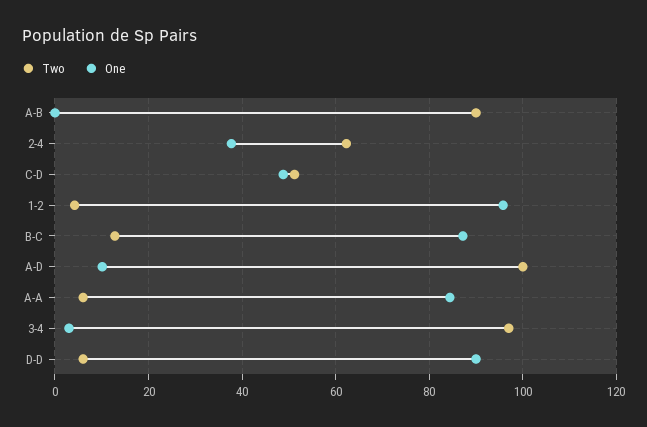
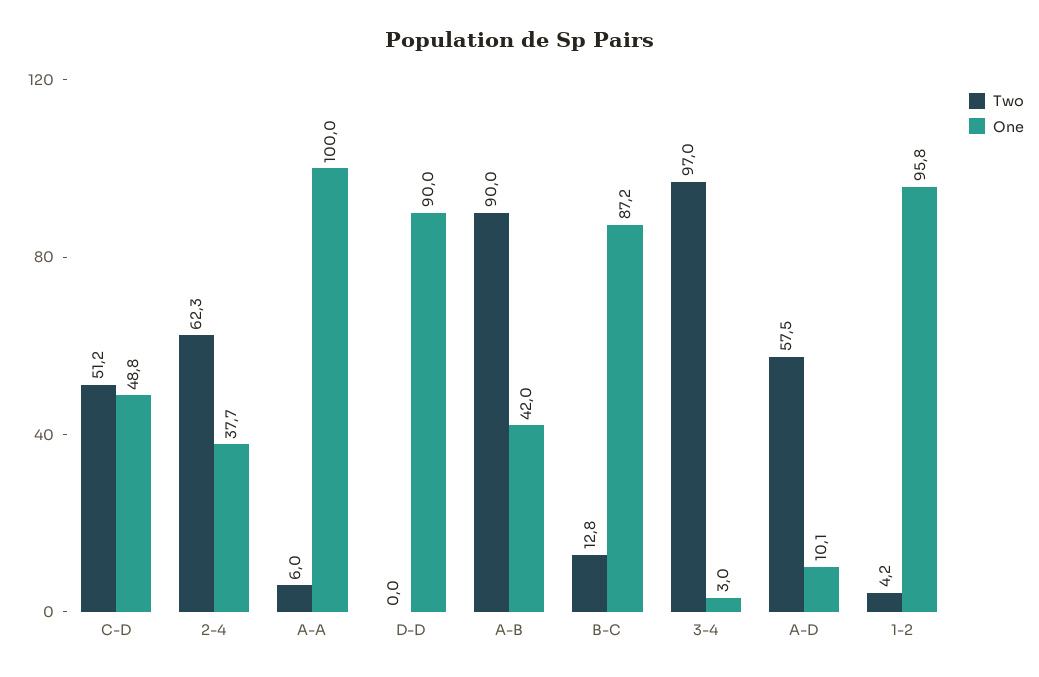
  {
    "Two": {
      "A-B": 90,
      "2-4": 62.3,
      "C-D": 51.2,
      "1-2": 4.2,
      "B-C": 12.8,
-     "A-D": 100,
+     "A-D": 57.5,
      "A-A": 6,
      "3-4": 97,
-     "D-D": 6
+     "D-D": 0
    },
    "One": {
-     "A-B": 0,
+     "A-B": 42,
      "2-4": 37.7,
      "C-D": 48.8,
      "1-2": 95.8,
      "B-C": 87.2,
      "A-D": 10.1,
-     "A-A": 84,
+     "A-A": 100,
      "3-4": 3,
      "D-D": 90
    }
  }

